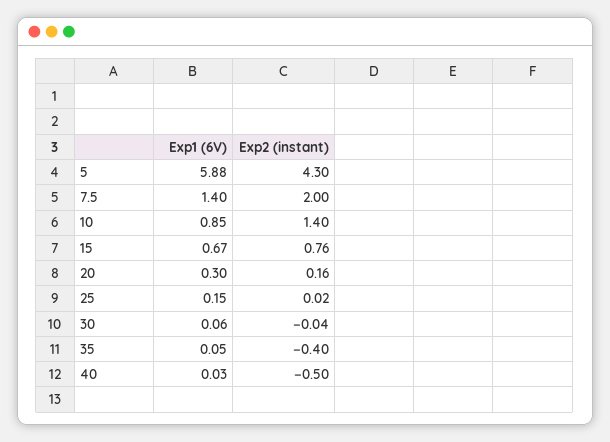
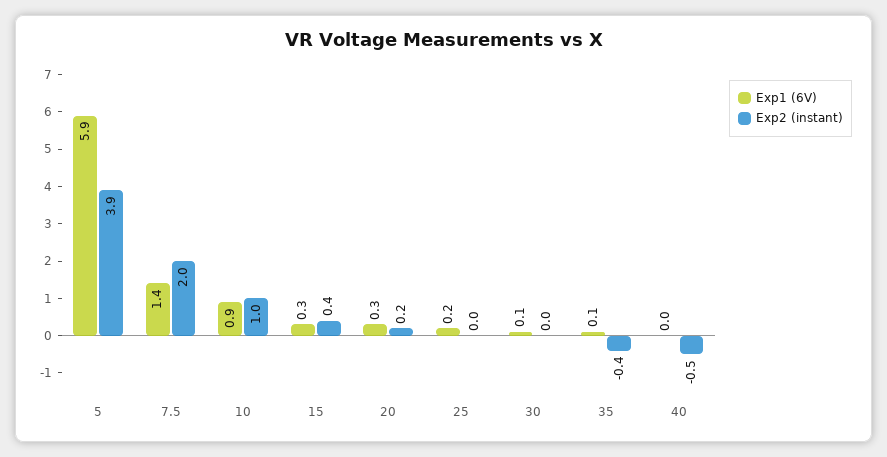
  {
    "Exp1 (6V)": {
      "5": 5.88,
      "7.5": 1.4,
      "10": 0.85,
-     "15": 0.67,
+     "15": 0.3,
      "20": 0.3,
      "25": 0.15,
      "30": 0.06,
      "35": 0.05,
      "40": 0.03
    },
    "Exp2 (instant)": {
-     "5": 4.3,
+     "5": 3.9,
      "7.5": 2,
-     "10": 1.4,
+     "10": 1,
-     "15": 0.76,
+     "15": 0.4,
      "20": 0.16,
      "25": 0.02,
      "30": -0.04,
      "35": -0.4,
      "40": -0.5
    }
  }

